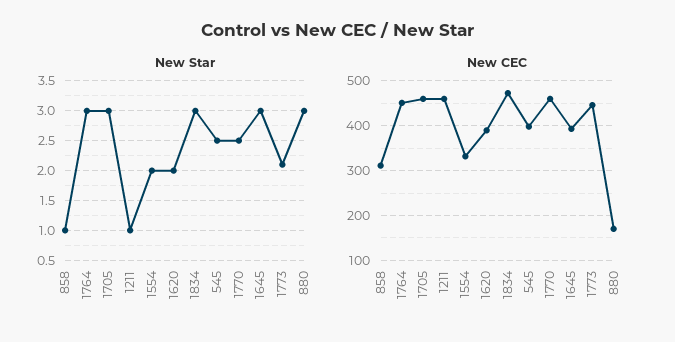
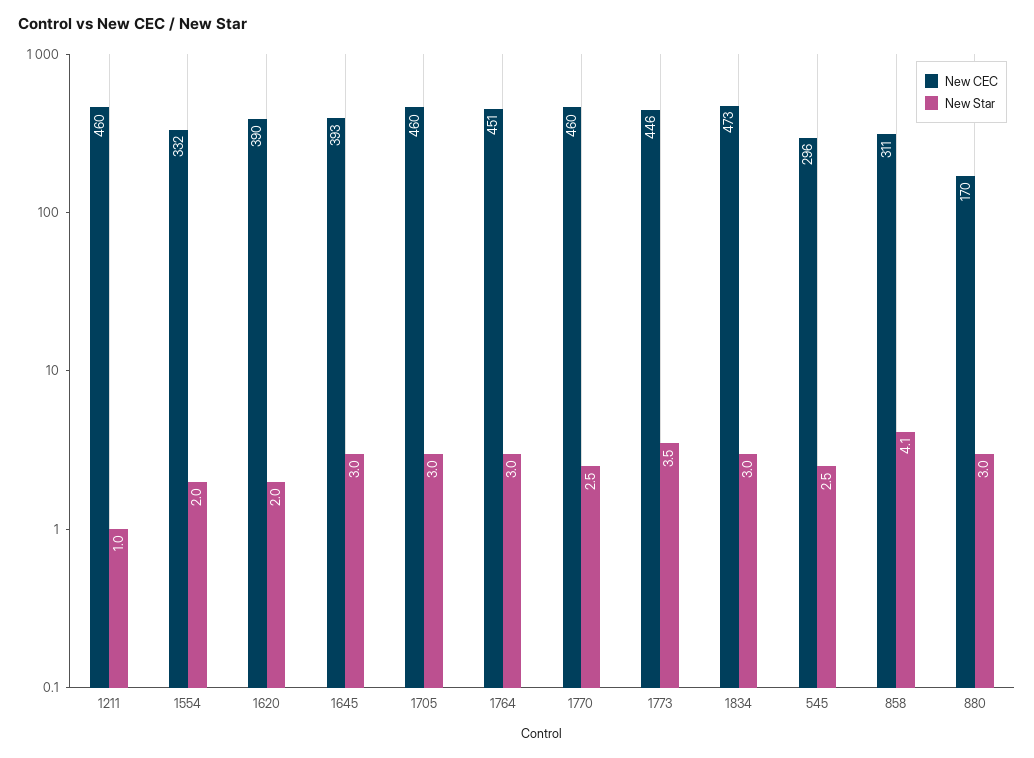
  {
    "New Star": {
-     "858": 1,
+     "858": 4.1,
      "1764": 3,
      "1705": 3,
      "1211": 1,
      "1554": 2,
      "1620": 2,
      "1834": 3,
      "545": 2.5,
      "1770": 2.5,
      "1645": 3,
-     "1773": 2,
+     "1773": 3.5,
      "880": 3
    },
    "New CEC": {
      "858": 311,
      "1764": 451,
      "1705": 460,
      "1211": 460,
      "1554": 332,
      "1620": 390,
      "1834": 473,
-     "545": 400,
+     "545": 296,
      "1770": 460,
      "1645": 393,
      "1773": 446,
      "880": 170
    }
  }

